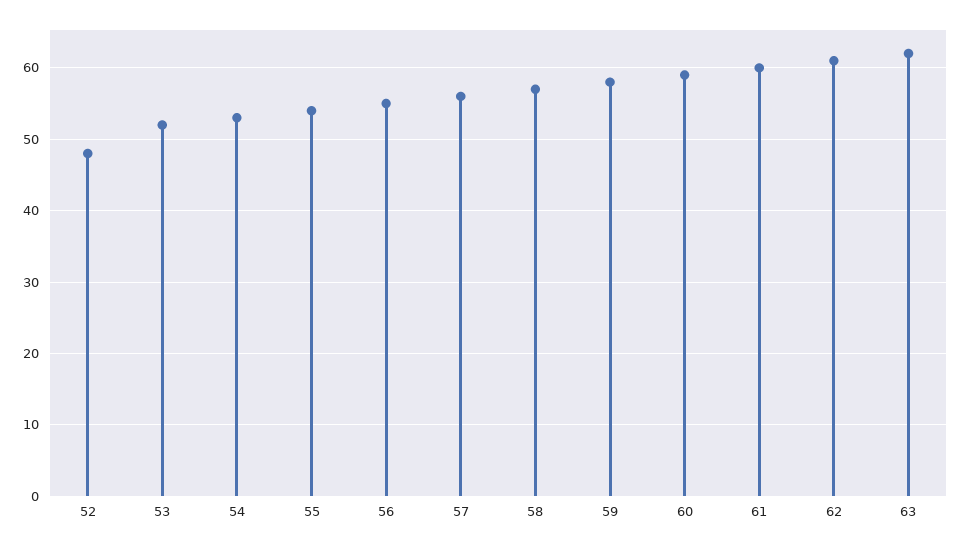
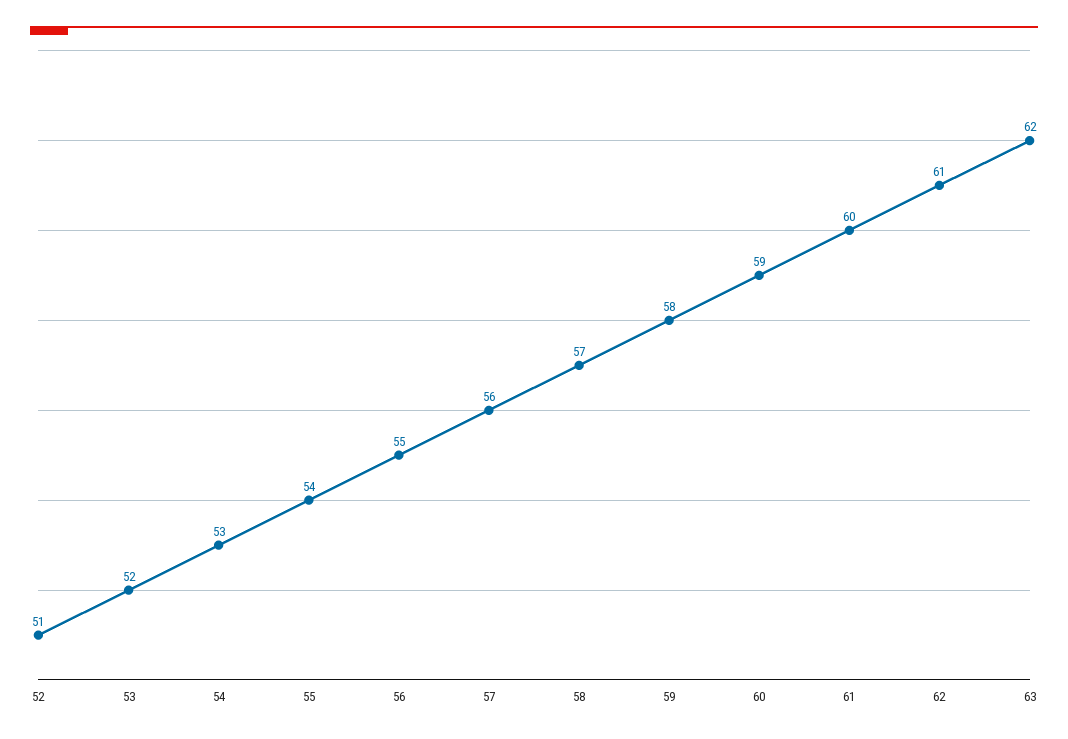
  {
-   "52": 48,
+   "52": 51,
    "53": 52,
    "54": 53,
    "55": 54,
    "56": 55,
    "57": 56,
    "58": 57,
    "59": 58,
    "60": 59,
    "61": 60,
    "62": 61,
    "63": 62
  }

